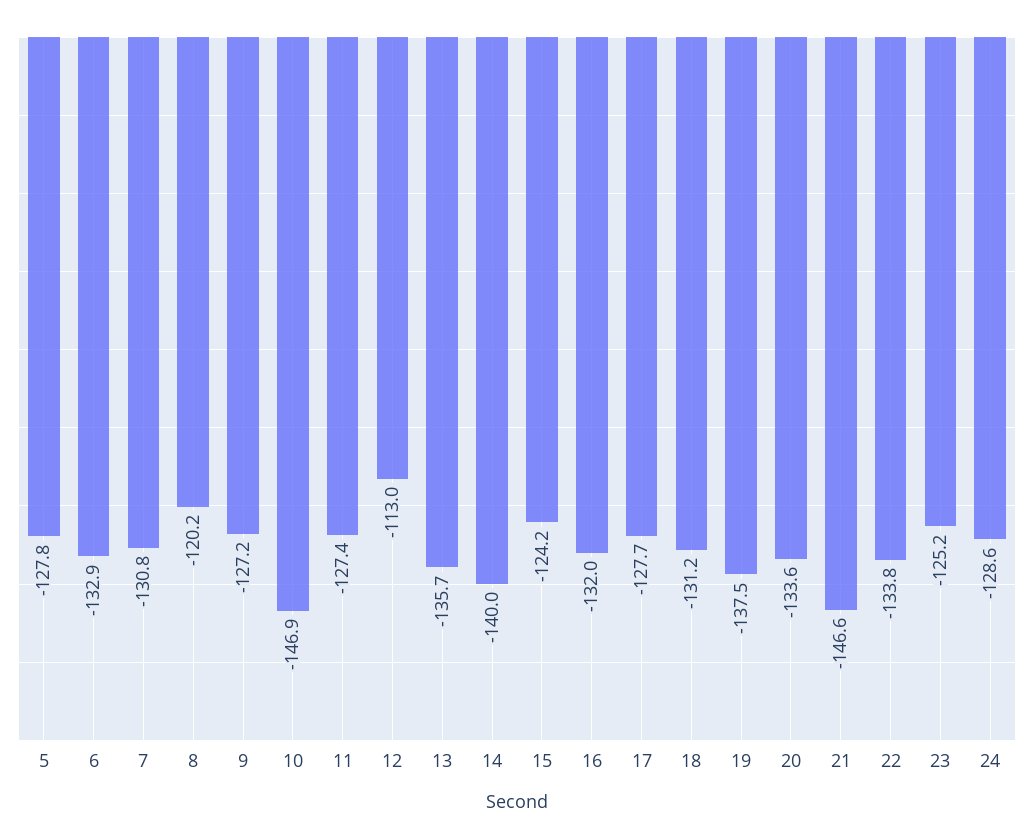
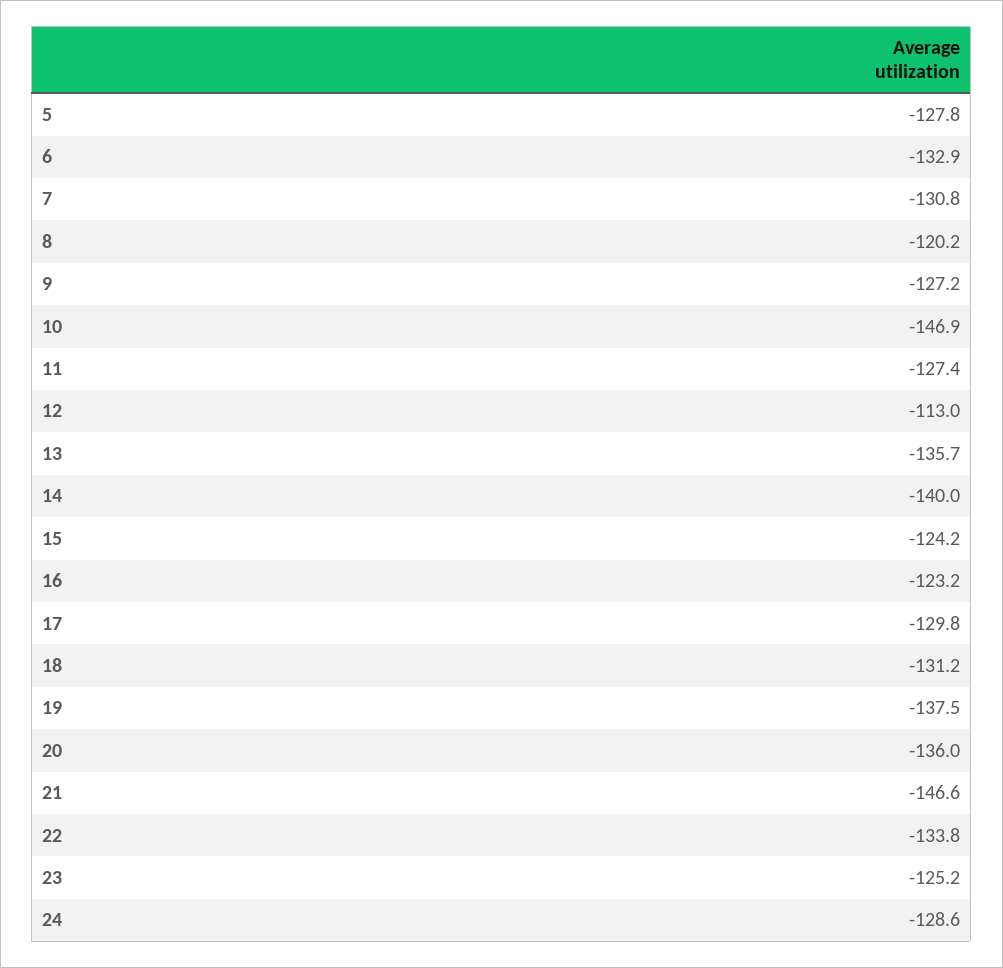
  {
    "5": -127.8,
    "6": -132.9,
    "7": -130.8,
    "8": -120.2,
    "9": -127.2,
    "10": -146.9,
    "11": -127.4,
    "12": -113,
    "13": -135.7,
    "14": -140,
    "15": -124.2,
-   "16": -132,
+   "16": -123.2,
-   "17": -127.7,
+   "17": -129.8,
    "18": -131.2,
    "19": -137.5,
-   "20": -133.6,
+   "20": -136,
    "21": -146.6,
    "22": -133.8,
    "23": -125.2,
    "24": -128.6
  }

